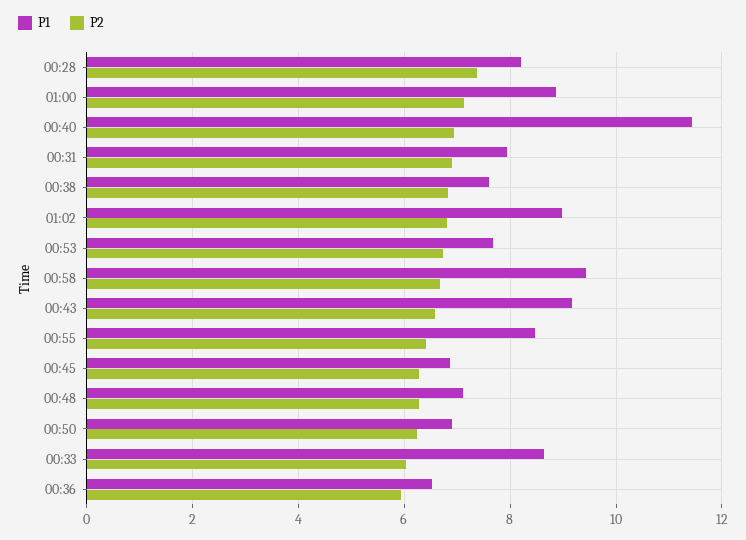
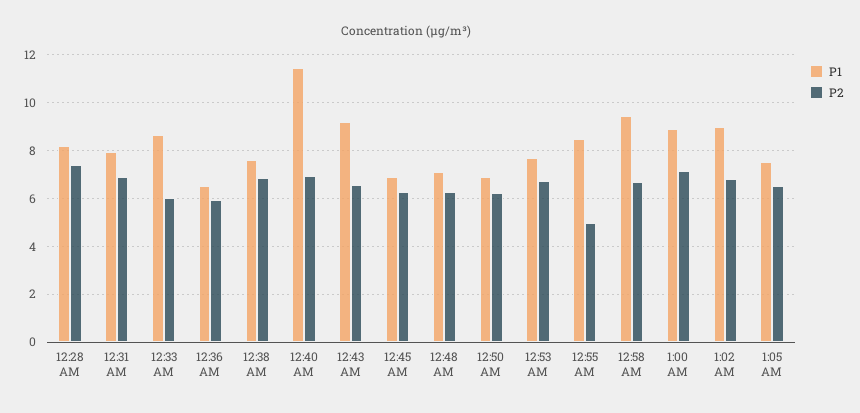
  {
    "P1": {
      "00:28": 8.2,
      "01:00": 8.8,
      "00:40": 11.4,
      "00:31": 8,
      "00:38": 7.6,
      "01:02": 9,
      "00:53": 7.6,
      "00:58": 9.4,
      "00:43": 9.2,
      "00:55": 8.4,
      "00:45": 6.8,
      "00:48": 7.2,
      "00:50": 7,
      "00:33": 8.6,
-     "00:36": 6.6
+     "00:36": 6.6,
+     "1:05 AM": 7.5
    },
    "P2": {
      "00:28": 7.4,
      "01:00": 7.2,
      "00:40": 7,
      "00:31": 7,
      "00:38": 6.8,
      "01:02": 6.8,
      "00:53": 6.8,
      "00:58": 6.6,
      "00:43": 6.6,
-     "00:55": 6.4,
+     "00:55": 5,
      "00:45": 6.2,
      "00:48": 6.2,
      "00:50": 6.2,
      "00:33": 6,
-     "00:36": 6
+     "00:36": 6,
+     "1:05 AM": 6.5
    }
  }

